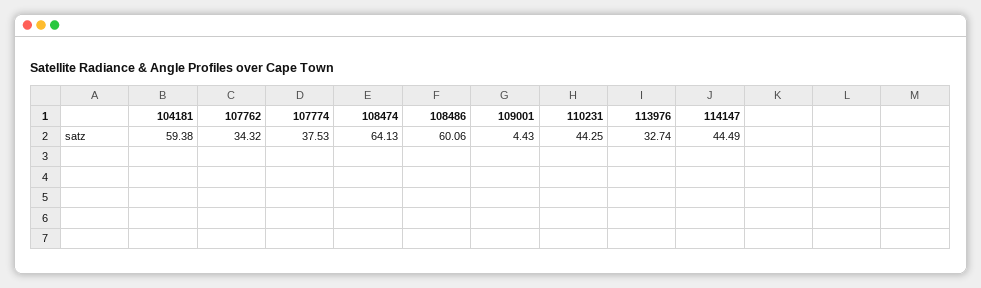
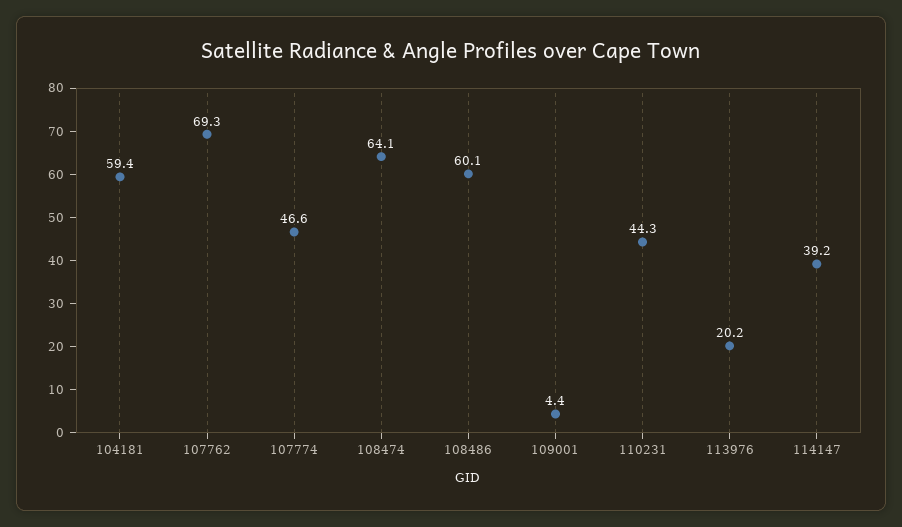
  {
    "104181": 59.38,
-   "107762": 34.32,
+   "107762": 69.3,
-   "107774": 37.53,
+   "107774": 46.6,
    "108474": 64.13,
    "108486": 60.06,
    "109001": 4.43,
    "110231": 44.25,
-   "113976": 32.74,
+   "113976": 20.2,
-   "114147": 44.49
+   "114147": 39.2
  }

